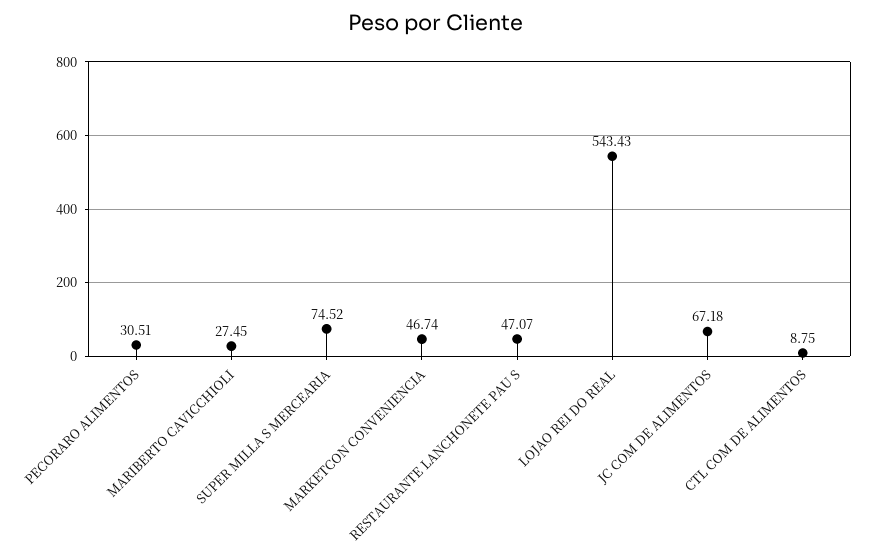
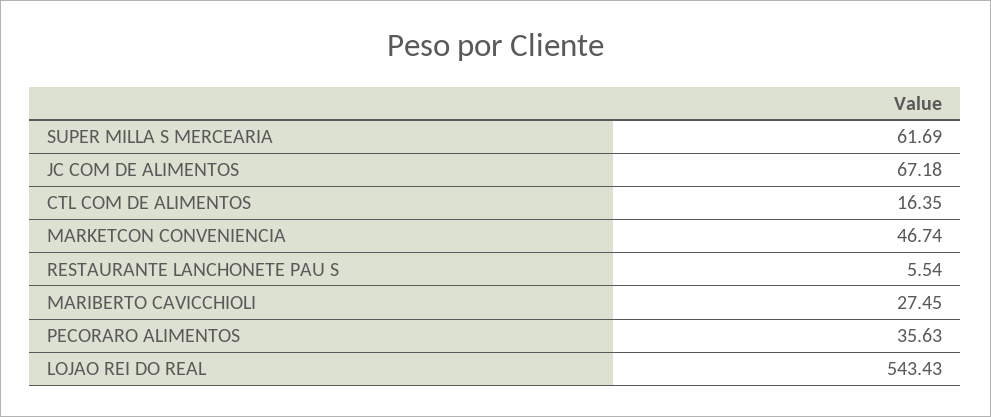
  {
-   "PECORARO ALIMENTOS": 30.51,
+   "PECORARO ALIMENTOS": 35.63,
    "MARIBERTO CAVICCHIOLI": 27.45,
-   "SUPER MILLA S MERCEARIA": 74.52,
+   "SUPER MILLA S MERCEARIA": 61.69,
    "MARKETCON CONVENIENCIA": 46.74,
-   "RESTAURANTE LANCHONETE PAU S": 47.07,
+   "RESTAURANTE LANCHONETE PAU S": 5.54,
    "LOJAO REI DO REAL": 543.43,
    "JC COM DE ALIMENTOS": 67.18,
-   "CTL COM DE ALIMENTOS": 8.75
+   "CTL COM DE ALIMENTOS": 16.35
  }

